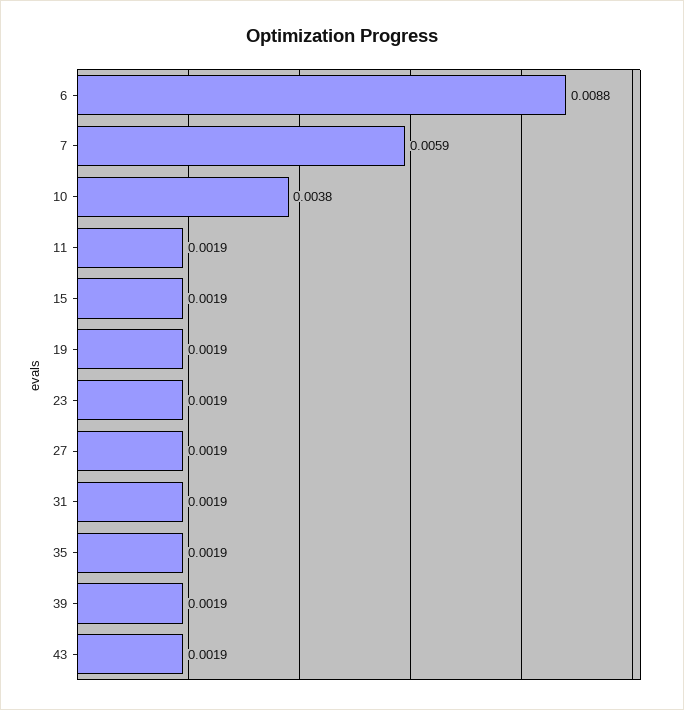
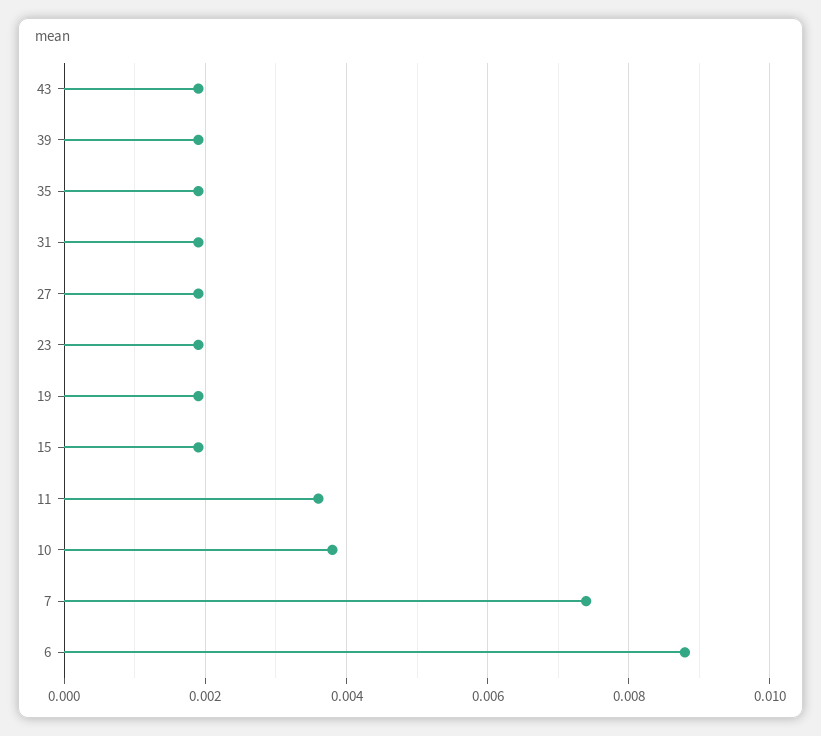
  {
    "6": 0.0088,
-   "7": 0.0059,
+   "7": 0.0075,
    "10": 0.0038,
-   "11": 0.0019,
+   "11": 0.0035,
    "15": 0.0019,
    "19": 0.0019,
    "23": 0.0019,
    "27": 0.0019,
    "31": 0.0019,
    "35": 0.0019,
    "39": 0.0019,
    "43": 0.0019
  }

